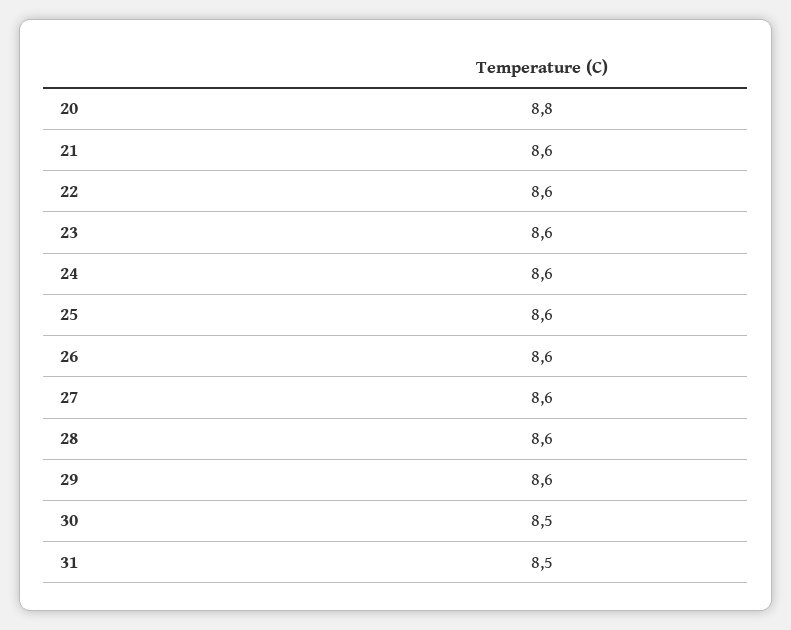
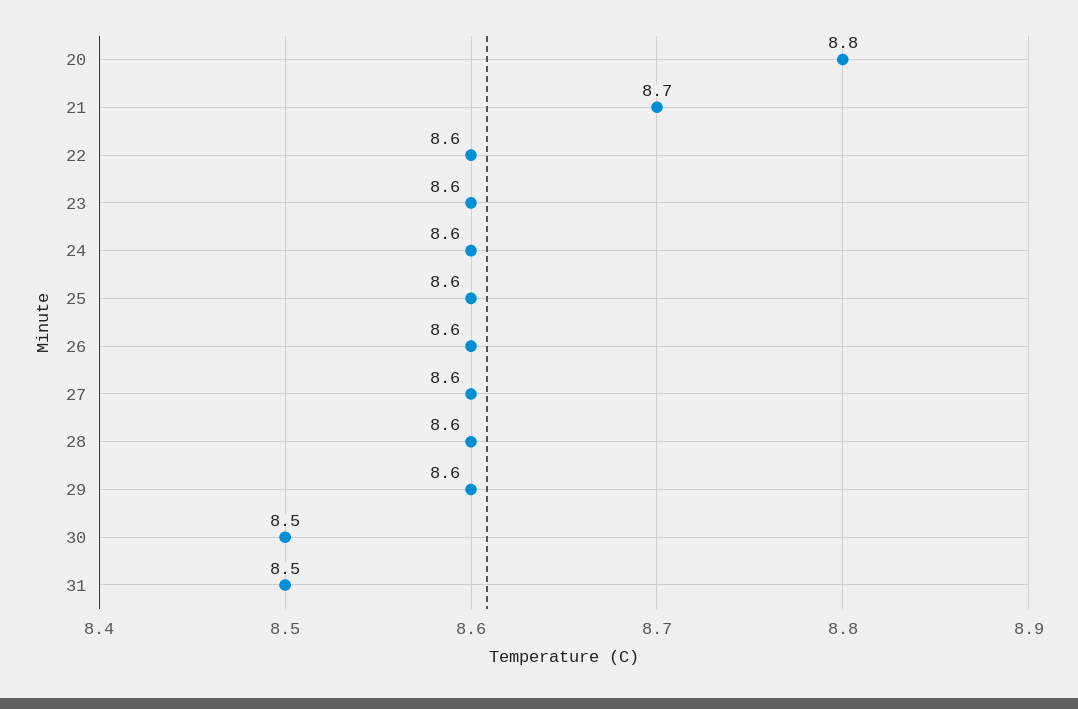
  {
    "20": 8.8,
-   "21": 8.6,
+   "21": 8.7,
    "22": 8.6,
    "23": 8.6,
    "24": 8.6,
    "25": 8.6,
    "26": 8.6,
    "27": 8.6,
    "28": 8.6,
    "29": 8.6,
    "30": 8.5,
    "31": 8.5
  }

